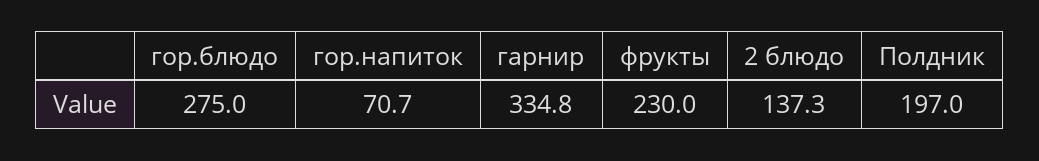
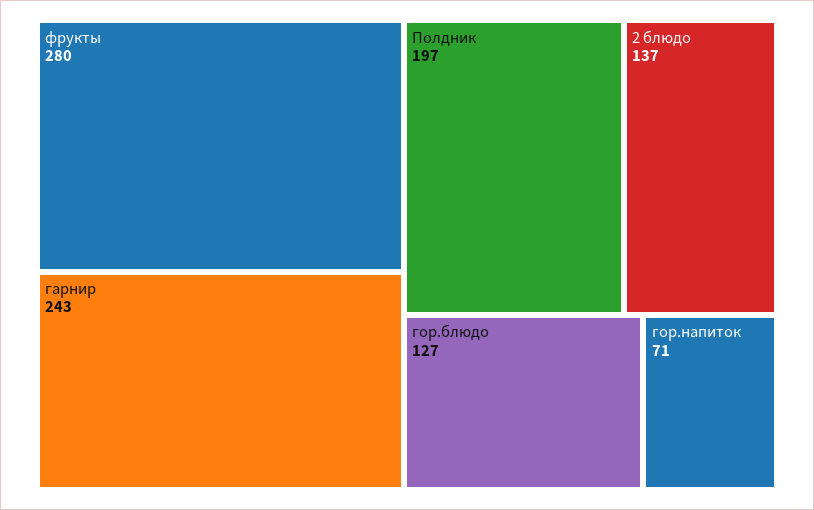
  {
-   "гор.блюдо": 275,
+   "гор.блюдо": 127,
    "гор.напиток": 70.7,
-   "гарнир": 334.8,
+   "гарнир": 243,
-   "фрукты": 230,
+   "фрукты": 280,
    "2 блюдо": 137.3,
    "Полдник": 197
  }

